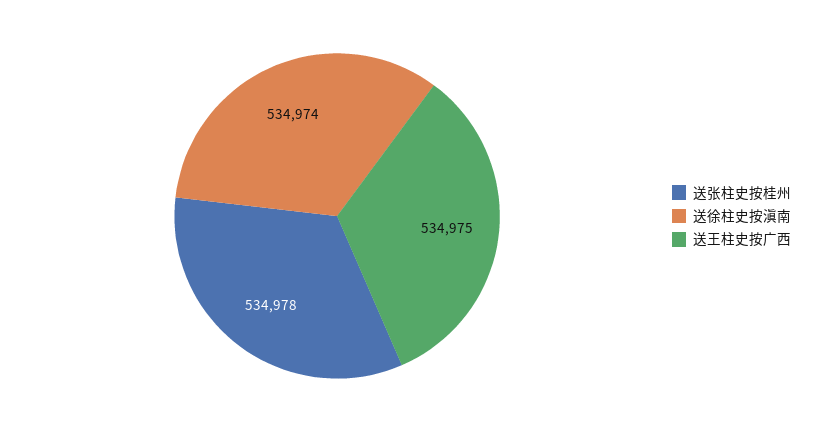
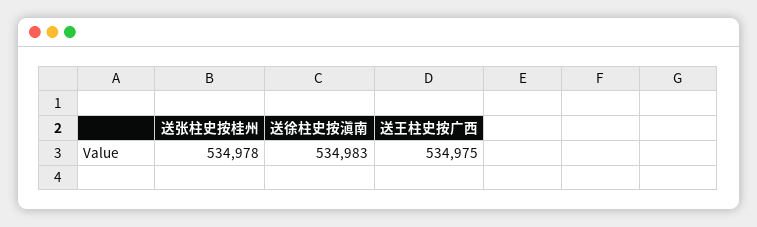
  {
    "送张柱史按桂州": 534978,
-   "送徐柱史按滇南": 534974,
+   "送徐柱史按滇南": 534983,
    "送王柱史按广西": 534975
  }

